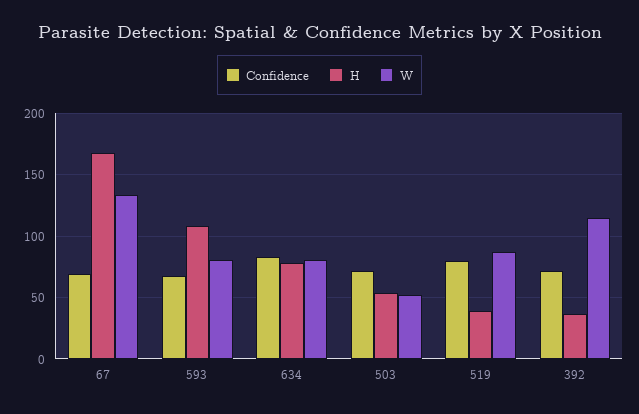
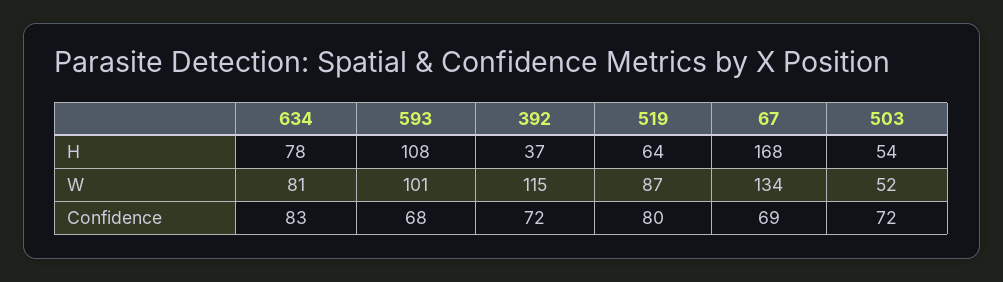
  {
    "Confidence": {
      "67": 69,
      "593": 68,
      "634": 83,
      "503": 72,
      "519": 80,
      "392": 72
    },
    "H": {
      "67": 168,
      "593": 108,
      "634": 78,
      "503": 54,
-     "519": 40,
+     "519": 64,
      "392": 37
    },
    "W": {
      "67": 134,
-     "593": 80,
+     "593": 101,
      "634": 81,
      "503": 52,
      "519": 87,
      "392": 115
    }
  }

